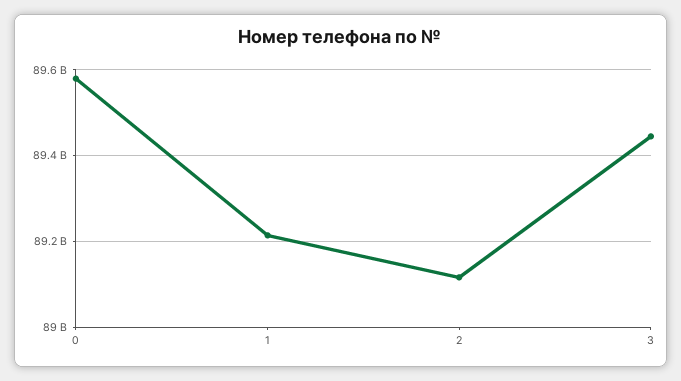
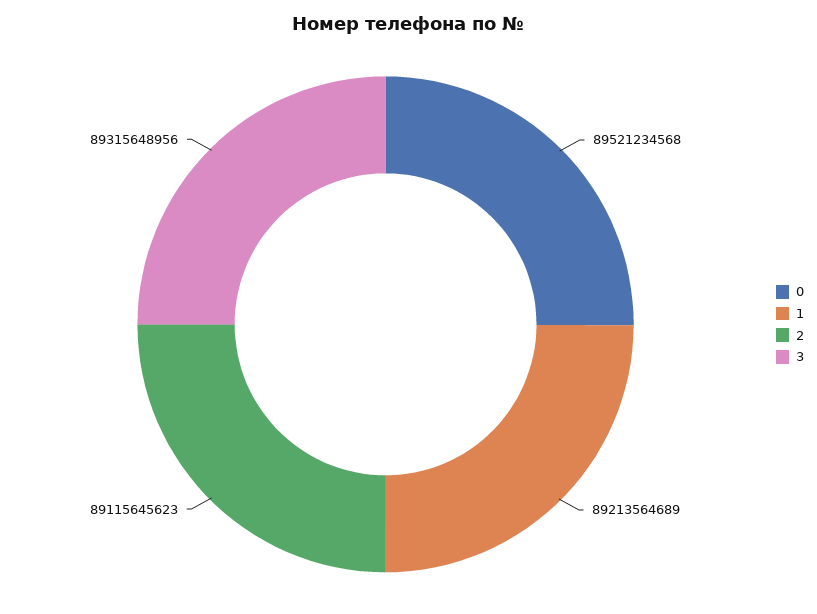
  {
-   "0": 89580000000,
+   "0": 89521234568,
    "1": 89213564689,
    "2": 89115645623,
-   "3": 89440000000
+   "3": 89315648956
  }

